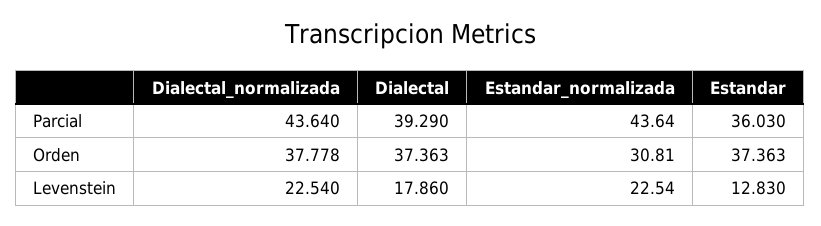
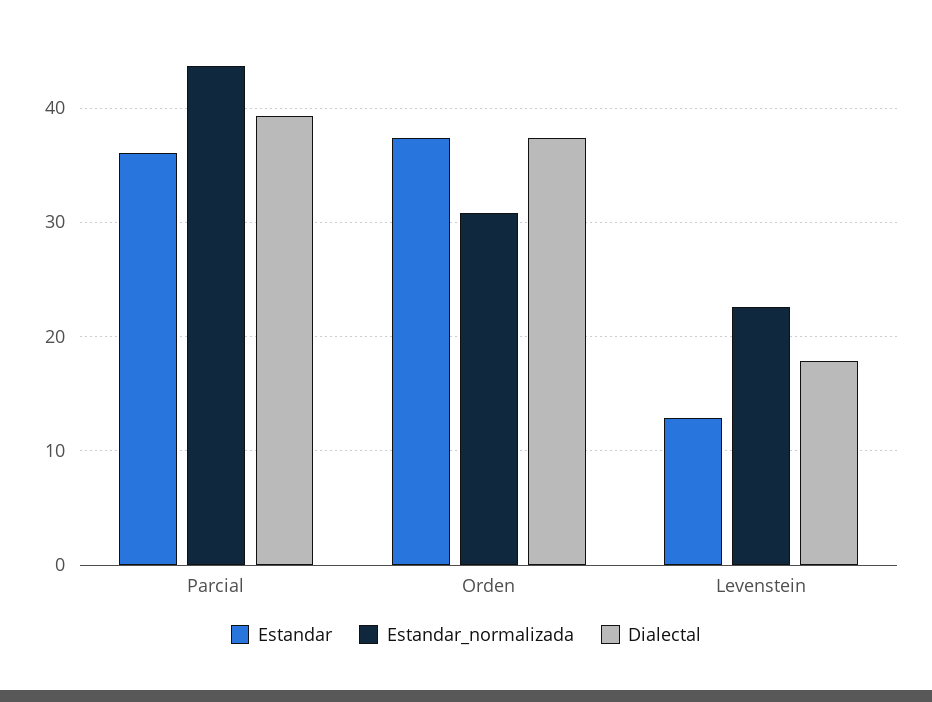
  {
-   "Dialectal_normalizada": {
-     "Parcial": 43.64,
-     "Orden": 37.778,
-     "Levenstein": 22.54
-   },
    "Dialectal": {
      "Parcial": 39.29,
      "Orden": 37.363,
      "Levenstein": 17.86
    },
    "Estandar_normalizada": {
      "Parcial": 43.64,
      "Orden": 30.81,
      "Levenstein": 22.54
    },
    "Estandar": {
      "Parcial": 36.03,
      "Orden": 37.363,
      "Levenstein": 12.83
    }
  }

